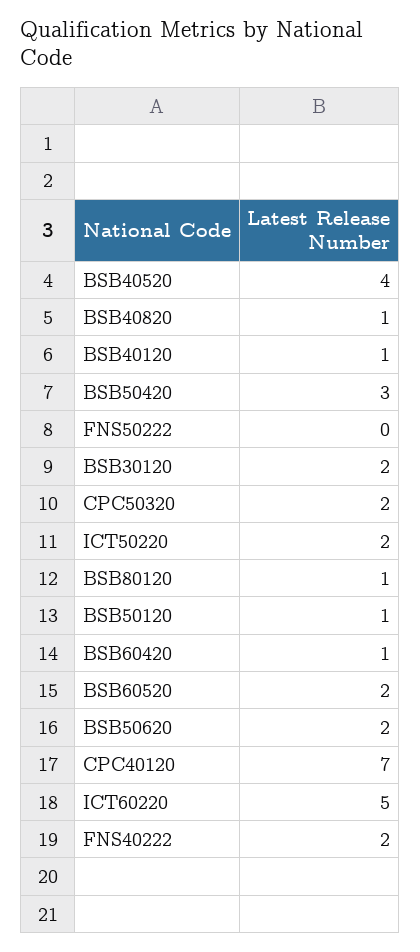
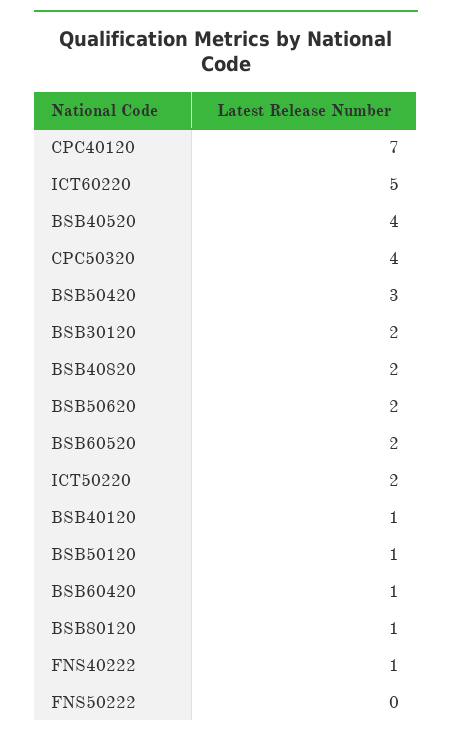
  {
    "BSB40520": 4,
-   "BSB40820": 1,
+   "BSB40820": 2,
    "BSB40120": 1,
    "BSB50420": 3,
    "FNS50222": 0,
    "BSB30120": 2,
-   "CPC50320": 2,
+   "CPC50320": 4,
    "ICT50220": 2,
    "BSB80120": 1,
    "BSB50120": 1,
    "BSB60420": 1,
    "BSB60520": 2,
    "BSB50620": 2,
    "CPC40120": 7,
    "ICT60220": 5,
-   "FNS40222": 2
+   "FNS40222": 1
  }

